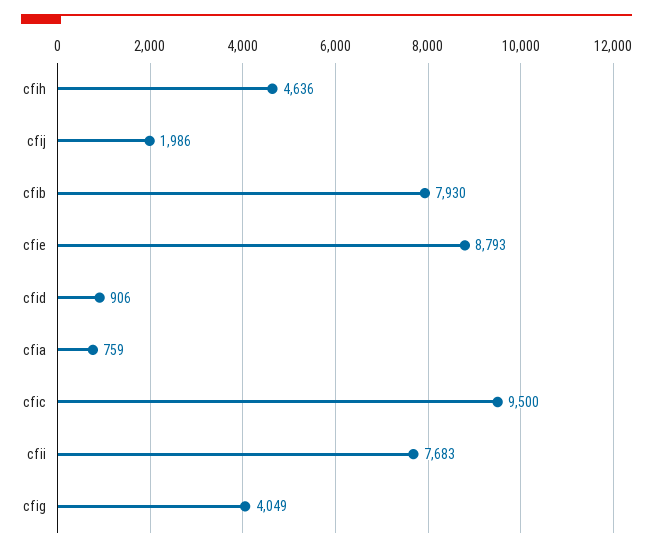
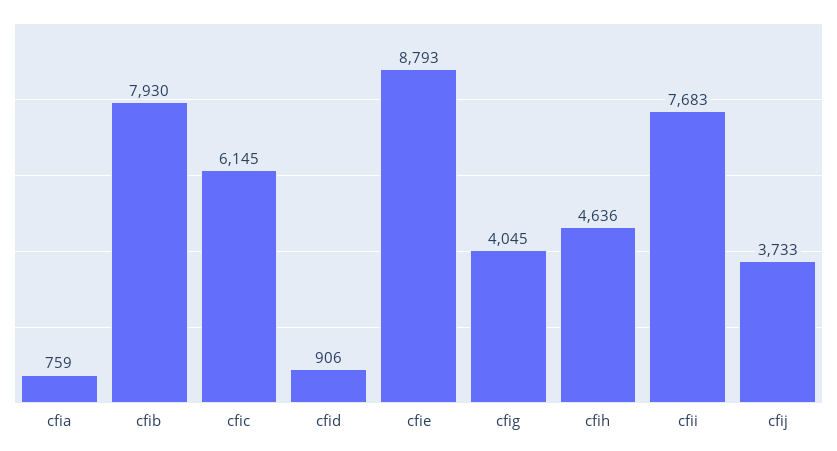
  {
    "cfih": 4636,
-   "cfij": 1986,
+   "cfij": 3733,
    "cfib": 7930,
    "cfie": 8793,
    "cfid": 906,
    "cfia": 759,
-   "cfic": 9500,
+   "cfic": 6145,
    "cfii": 7683,
-   "cfig": 4049
+   "cfig": 4045
  }

